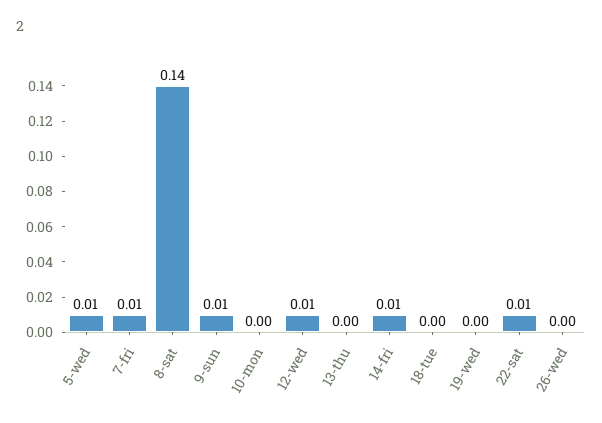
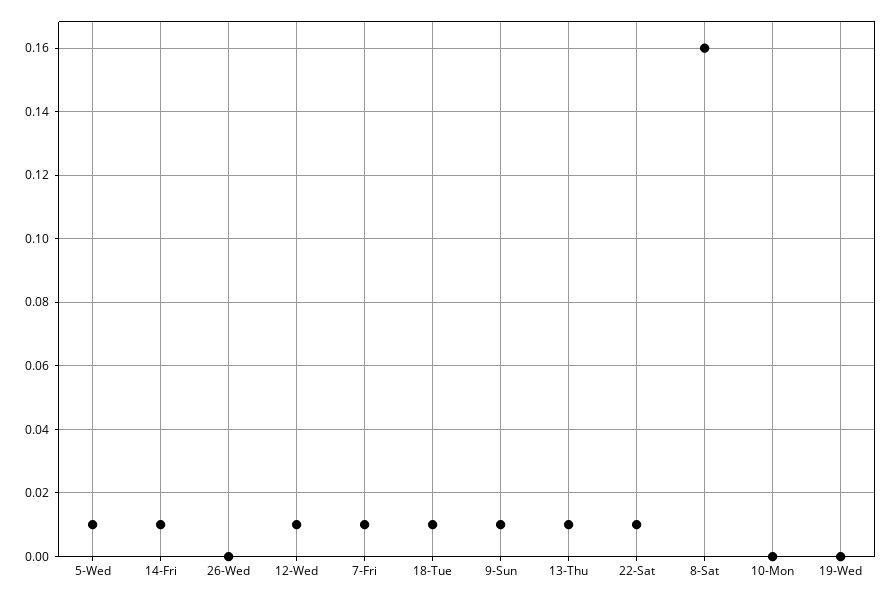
  {
    "5-wed": 0.01,
    "7-fri": 0.01,
-   "8-sat": 0.14,
+   "8-sat": 0.16,
    "9-sun": 0.01,
    "10-mon": 0,
    "12-wed": 0.01,
-   "13-thu": 0,
+   "13-thu": 0.01,
    "14-fri": 0.01,
-   "18-tue": 0,
+   "18-tue": 0.01,
    "19-wed": 0,
    "22-sat": 0.01,
    "26-wed": 0
  }

